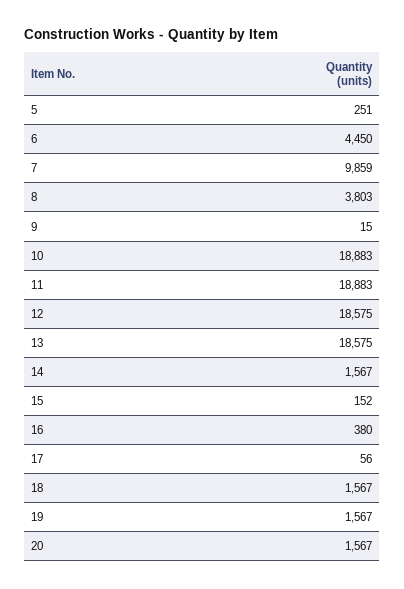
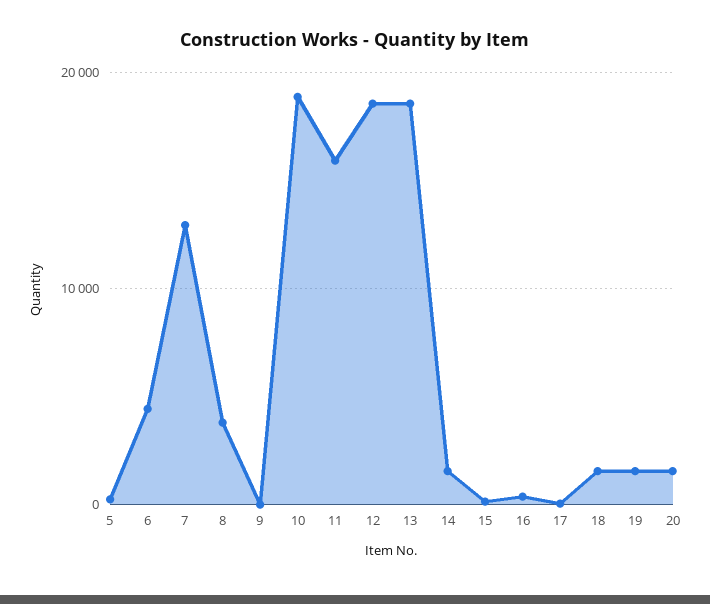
  {
    "5": 251,
    "6": 4450,
-   "7": 9859,
+   "7": 13000,
    "8": 3803,
    "9": 15,
    "10": 18883,
-   "11": 18883,
+   "11": 16000,
    "12": 18575,
    "13": 18575,
    "14": 1567,
    "15": 152,
    "16": 380,
    "17": 56,
    "18": 1567,
    "19": 1567,
    "20": 1567
  }

